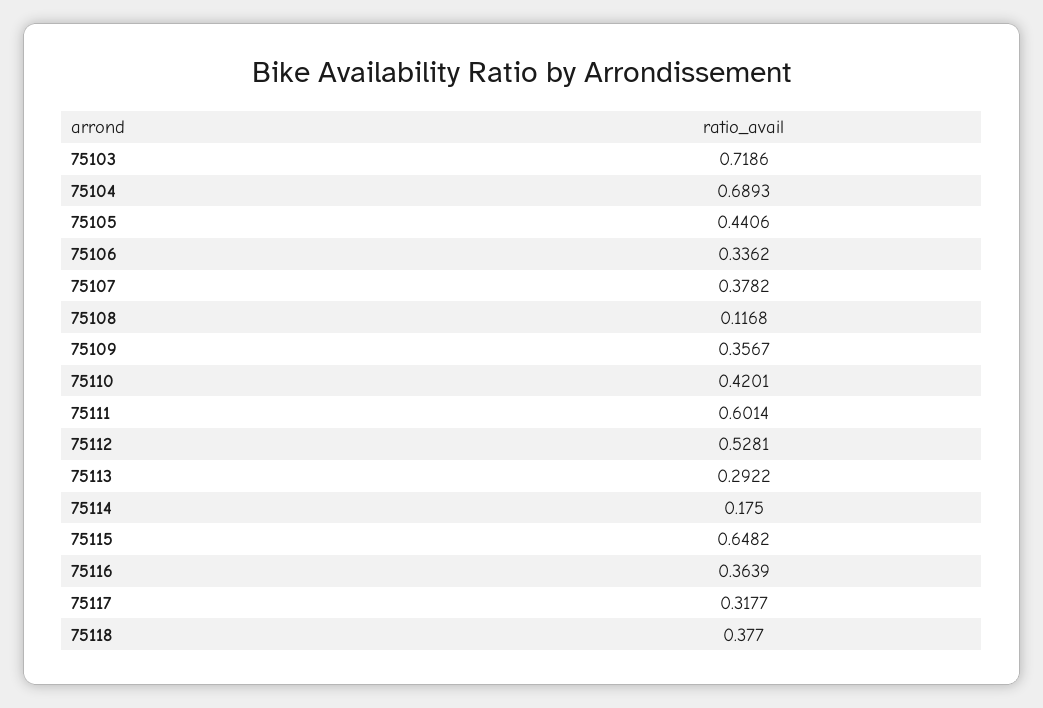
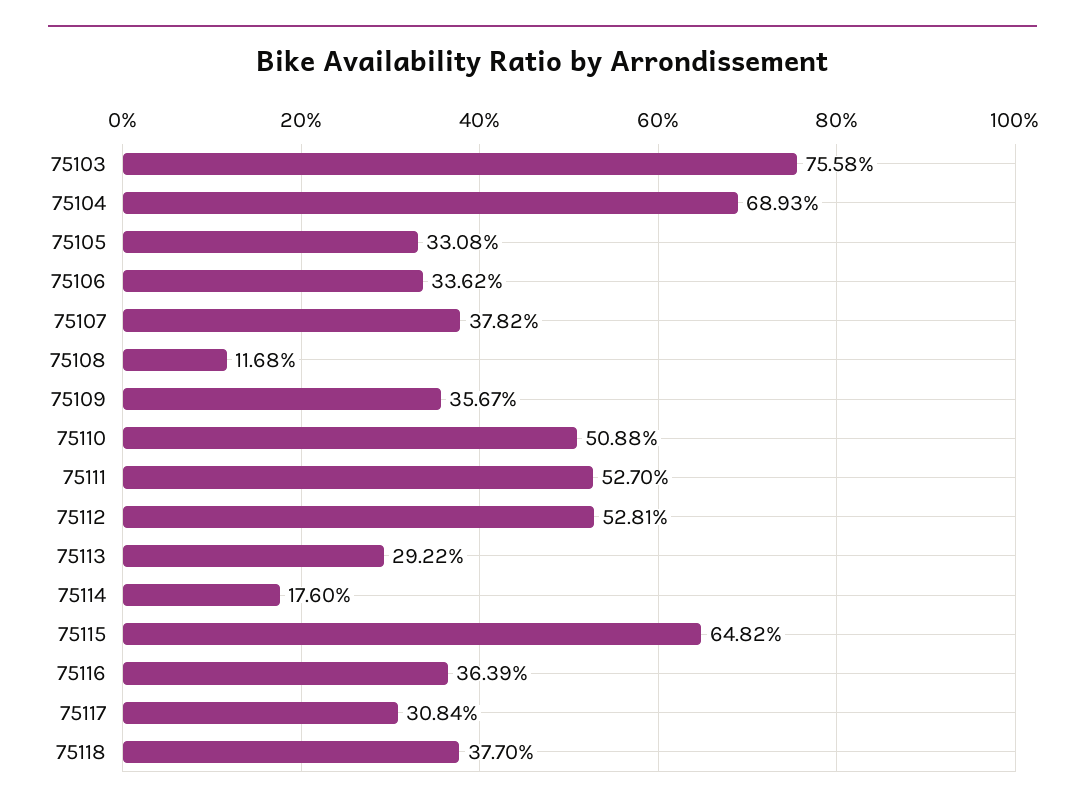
  {
-   "75103": 0.7186,
+   "75103": 0.7558,
    "75104": 0.6893,
-   "75105": 0.4406,
+   "75105": 0.3308,
    "75106": 0.3362,
    "75107": 0.3782,
    "75108": 0.1168,
    "75109": 0.3567,
-   "75110": 0.4201,
+   "75110": 0.5088,
-   "75111": 0.6014,
+   "75111": 0.527,
    "75112": 0.5281,
    "75113": 0.2922,
-   "75114": 0.175,
+   "75114": 0.176,
    "75115": 0.6482,
    "75116": 0.3639,
-   "75117": 0.3177,
+   "75117": 0.3084,
    "75118": 0.377
  }

